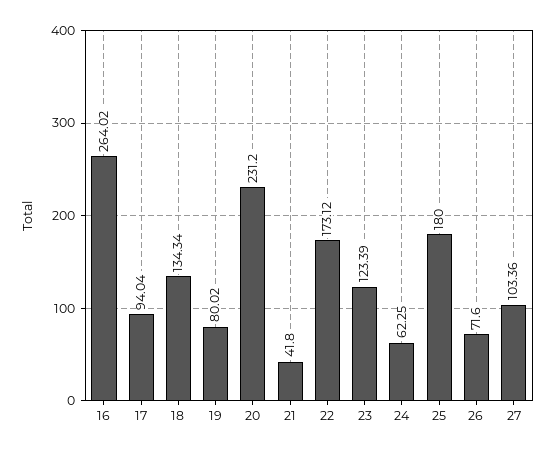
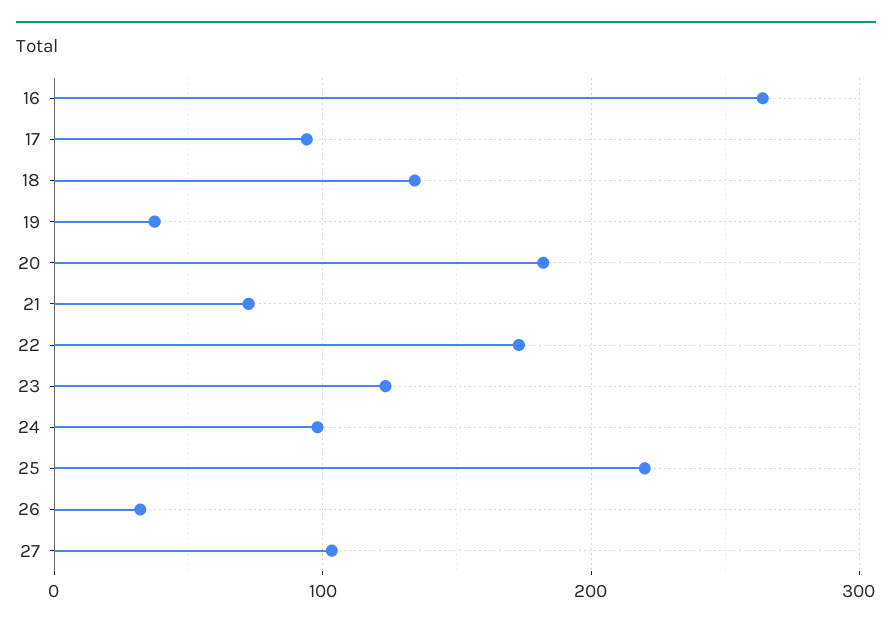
  {
    "16": 264.02,
    "17": 94.04,
    "18": 134.34,
-   "19": 80.02,
+   "19": 40,
-   "20": 231.2,
+   "20": 180,
-   "21": 41.8,
+   "21": 70,
    "22": 173.12,
    "23": 123.39,
-   "24": 62.25,
+   "24": 100,
-   "25": 180,
+   "25": 220,
-   "26": 71.6,
+   "26": 30,
    "27": 103.36
  }

